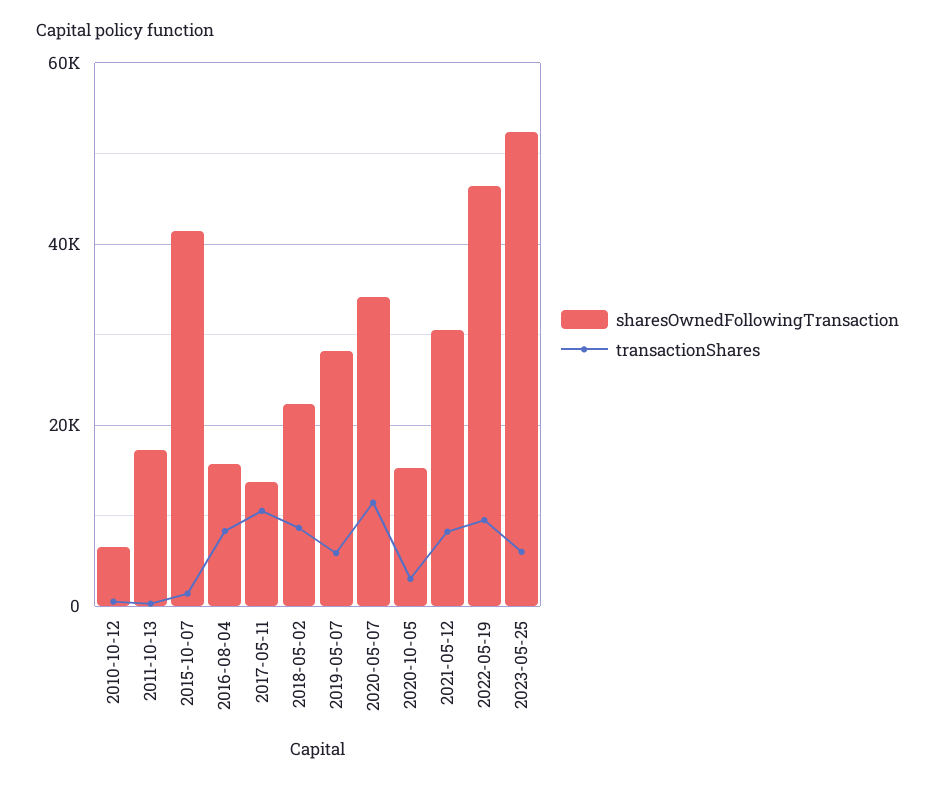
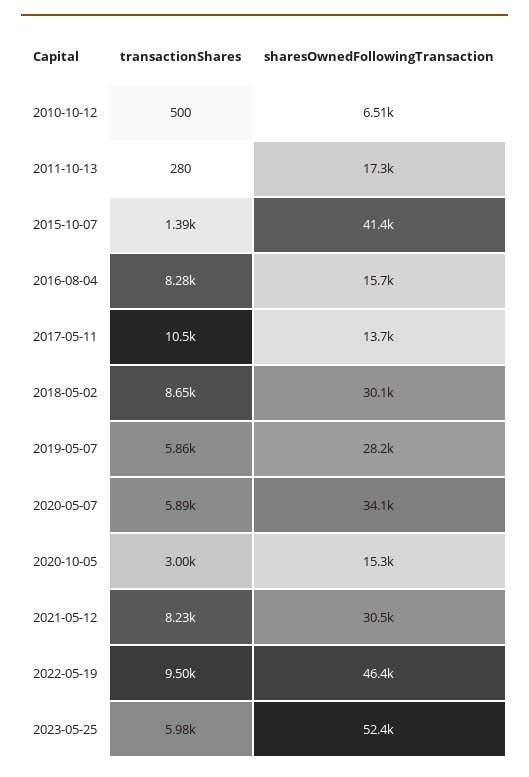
  {
    "sharesOwnedFollowingTransaction": {
      "2010-10-12": 6510,
      "2011-10-13": 17300,
      "2015-10-07": 41400,
      "2016-08-04": 15700,
      "2017-05-11": 13700,
-     "2018-05-02": 22000,
+     "2018-05-02": 30100,
      "2019-05-07": 28200,
      "2020-05-07": 34100,
      "2020-10-05": 15300,
      "2021-05-12": 30500,
      "2022-05-19": 46400,
      "2023-05-25": 52400
    },
    "transactionShares": {
      "2010-10-12": 500,
      "2011-10-13": 280,
      "2015-10-07": 1390,
      "2016-08-04": 8280,
      "2017-05-11": 10500,
      "2018-05-02": 8650,
      "2019-05-07": 5860,
-     "2020-05-07": 12000,
+     "2020-05-07": 5890,
      "2020-10-05": 3000,
      "2021-05-12": 8230,
      "2022-05-19": 9500,
      "2023-05-25": 5980
    }
  }

